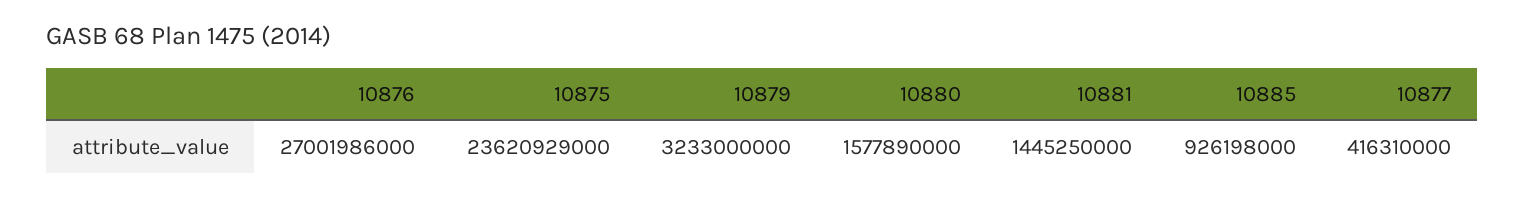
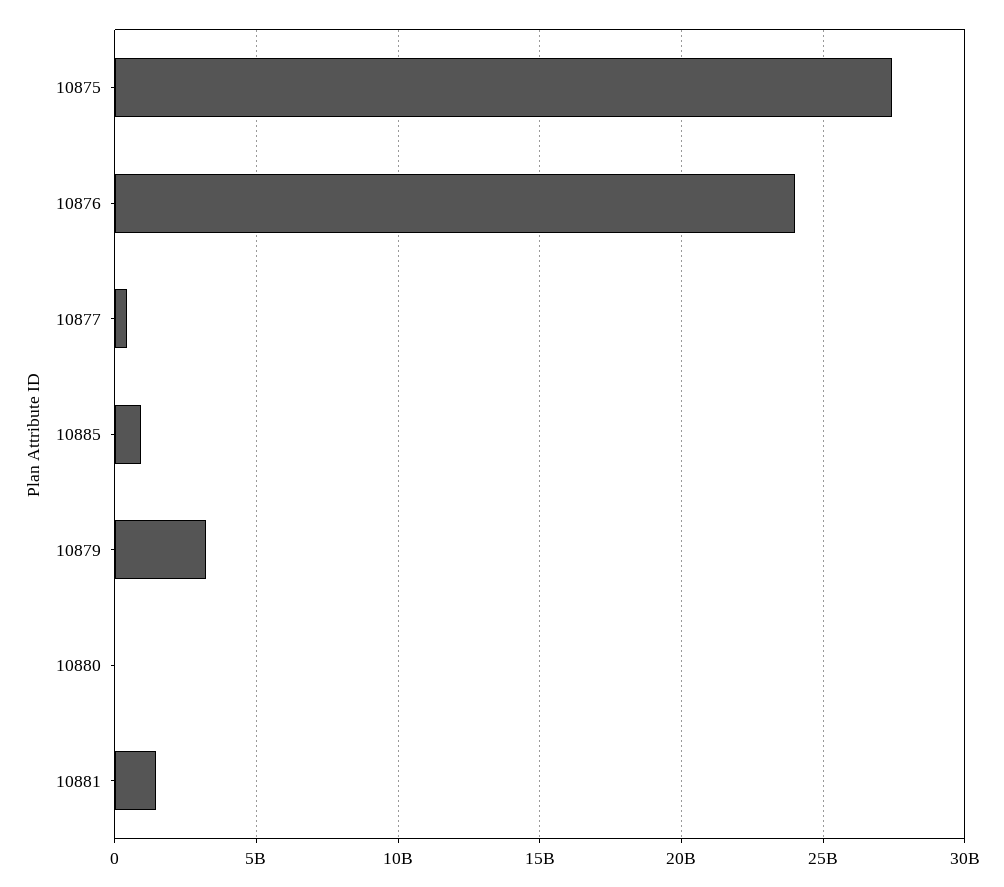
  {
-   "10876": 27001986000,
+   "10876": 24000000000,
-   "10875": 23620929000,
+   "10875": 27500000000,
    "10879": 3233000000,
-   "10880": 1577890000,
+   "10880": 0,
    "10881": 1445250000,
    "10885": 926198000,
    "10877": 416310000
  }

